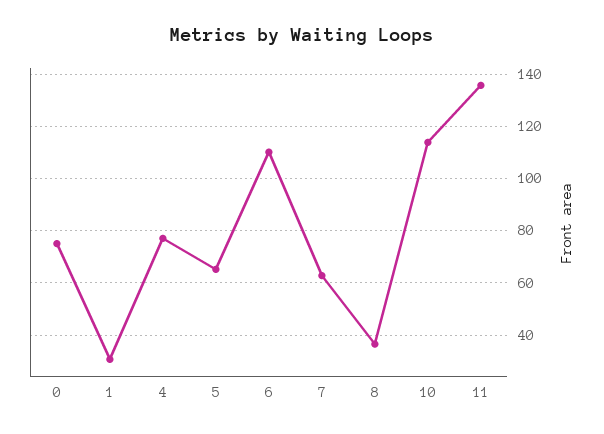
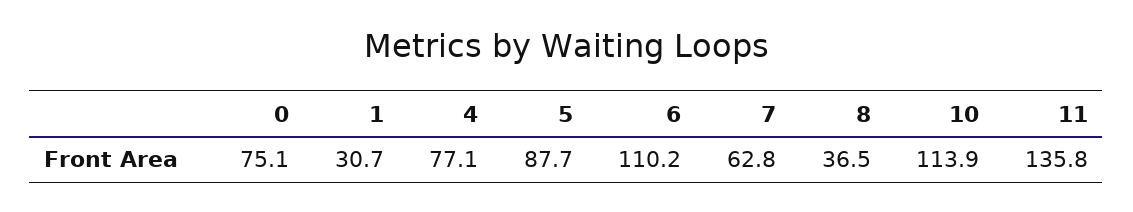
  {
    "0": 75.1,
    "1": 30.7,
    "4": 77.1,
-   "5": 65,
+   "5": 87.7,
    "6": 110.2,
    "7": 62.8,
    "8": 36.5,
    "10": 113.9,
    "11": 135.8
  }

